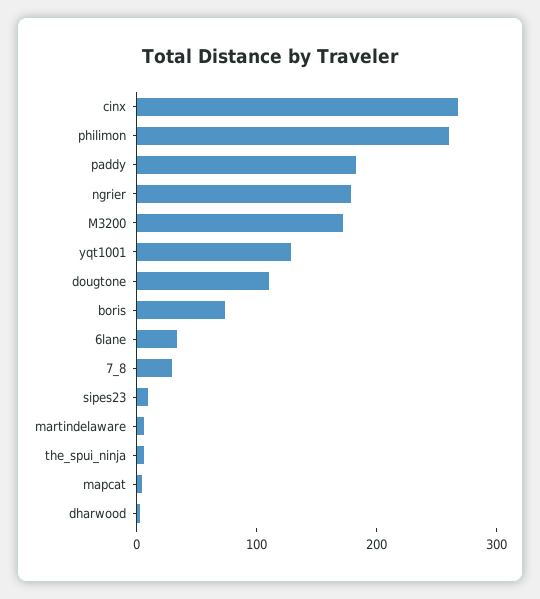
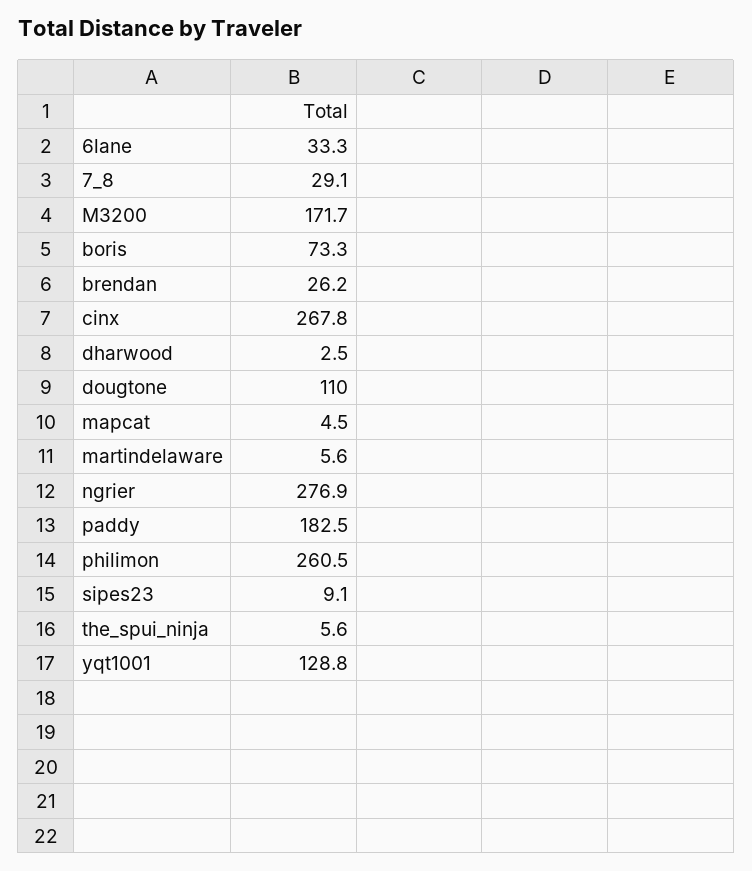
  {
    "cinx": 267.8,
    "philimon": 260.5,
    "paddy": 182.5,
-   "ngrier": 180,
+   "ngrier": 276.9,
    "M3200": 171.7,
    "yqt1001": 128.8,
    "dougtone": 110,
    "boris": 73.3,
    "6lane": 33.3,
    "7_8": 29.1,
    "sipes23": 9.1,
    "martindelaware": 5.6,
    "the_spui_ninja": 5.6,
    "mapcat": 4.5,
-   "dharwood": 2.5
+   "dharwood": 2.5,
+   "brendan": 26.2
  }

